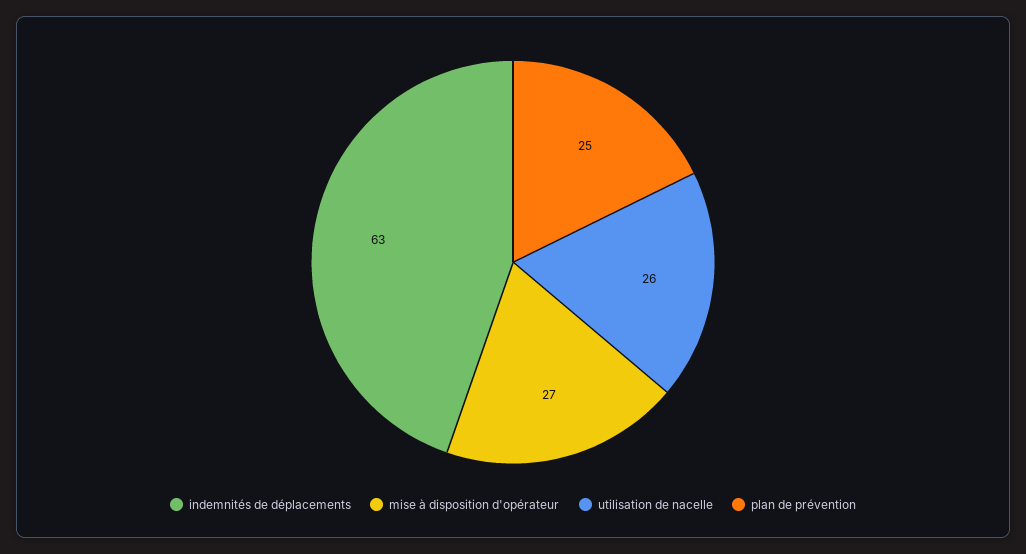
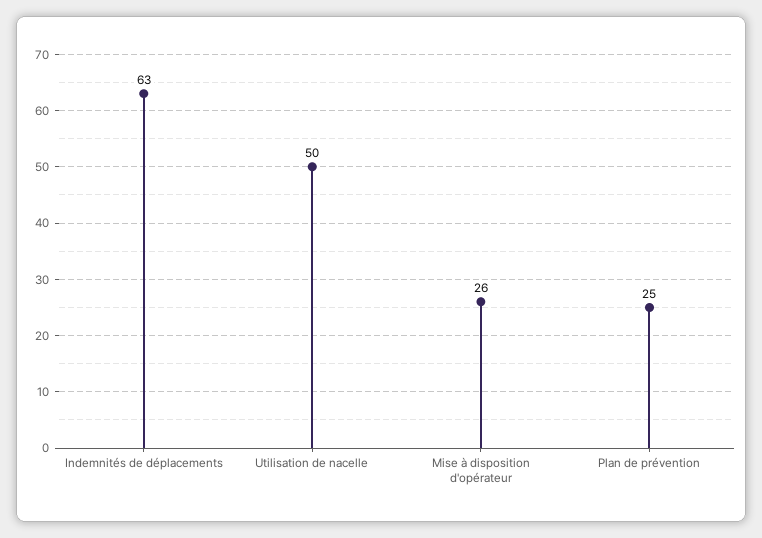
  {
    "indemnités de déplacements": 63,
-   "mise à disposition d'opérateur": 27,
+   "mise à disposition d'opérateur": 26,
-   "utilisation de nacelle": 26,
+   "utilisation de nacelle": 50,
    "plan de prévention": 25
  }

